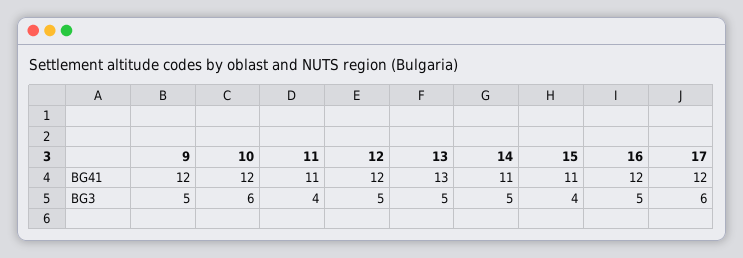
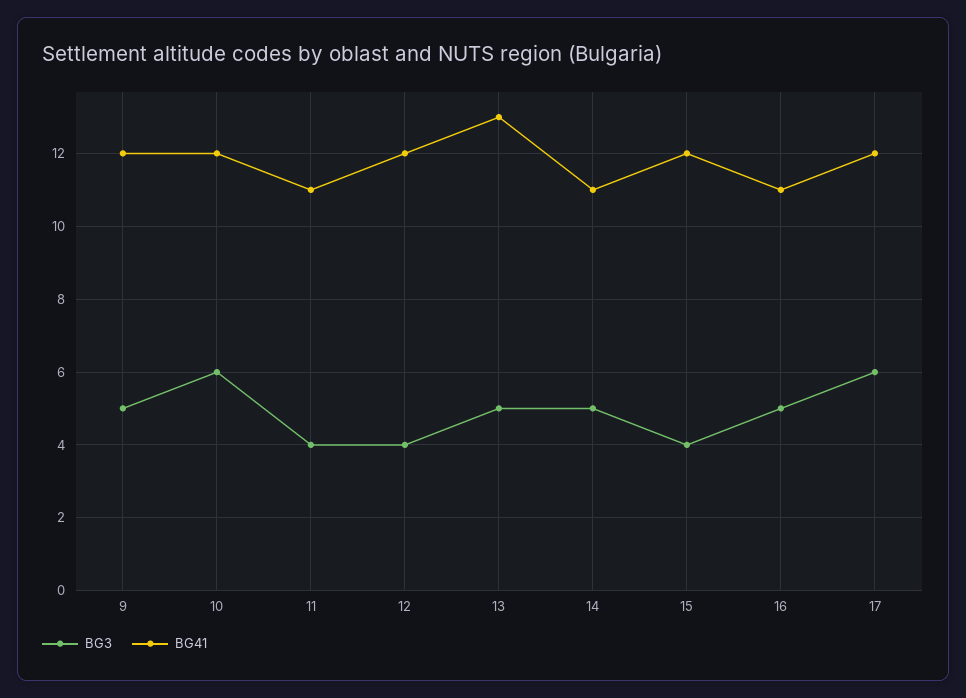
  {
    "BG41": {
      "9": 12,
      "10": 12,
      "11": 11,
      "12": 12,
      "13": 13,
      "14": 11,
-     "15": 11,
+     "15": 12,
-     "16": 12,
+     "16": 11,
      "17": 12
    },
    "BG3": {
      "9": 5,
      "10": 6,
      "11": 4,
-     "12": 5,
+     "12": 4,
      "13": 5,
      "14": 5,
      "15": 4,
      "16": 5,
      "17": 6
    }
  }

